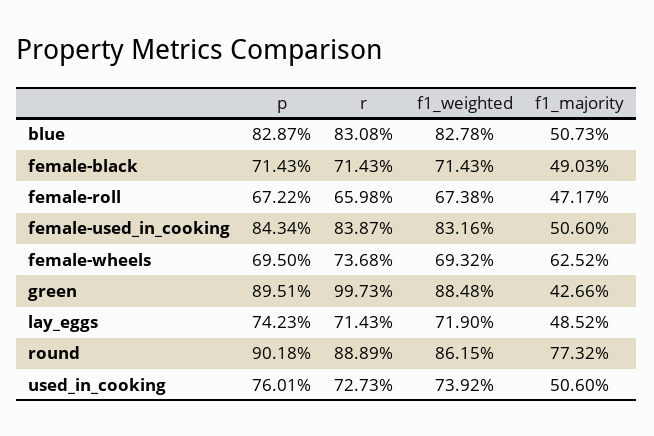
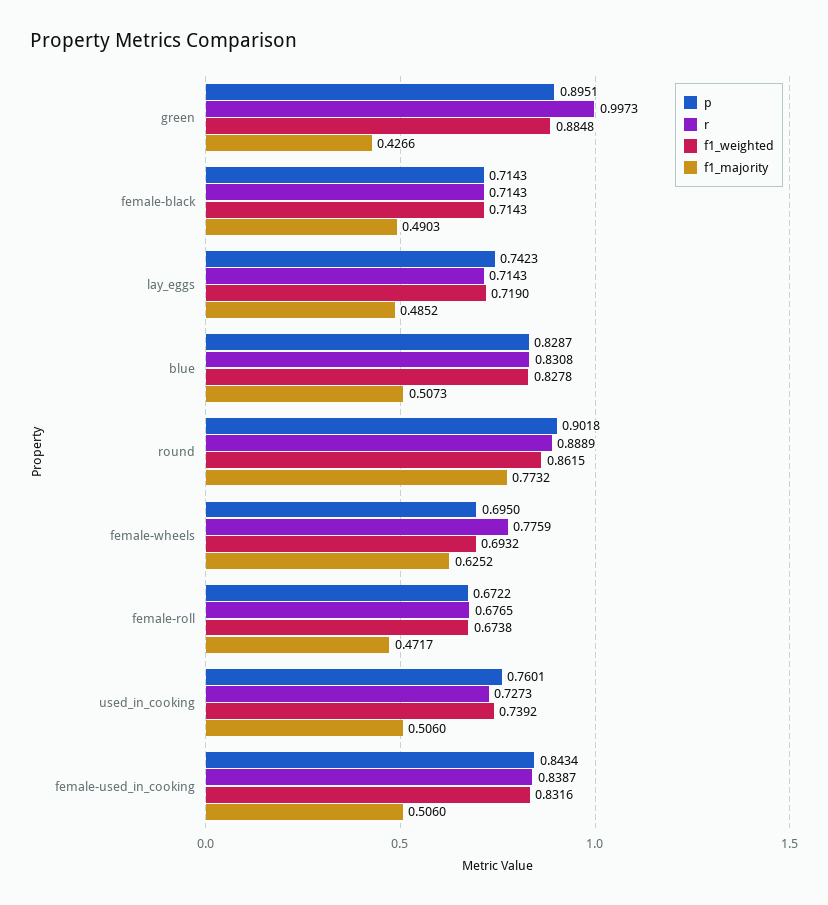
  {
    "p": {
      "blue": 0.8287,
      "female-black": 0.7143,
      "female-roll": 0.6722,
      "female-used_in_cooking": 0.8434,
      "female-wheels": 0.695,
      "green": 0.8951,
      "lay_eggs": 0.7423,
      "round": 0.9018,
      "used_in_cooking": 0.7601
    },
    "r": {
      "blue": 0.8308,
      "female-black": 0.7143,
-     "female-roll": 0.6598,
+     "female-roll": 0.6765,
      "female-used_in_cooking": 0.8387,
-     "female-wheels": 0.7368,
+     "female-wheels": 0.7759,
      "green": 0.9973,
      "lay_eggs": 0.7143,
      "round": 0.8889,
      "used_in_cooking": 0.7273
    },
    "f1_weighted": {
      "blue": 0.8278,
      "female-black": 0.7143,
      "female-roll": 0.6738,
      "female-used_in_cooking": 0.8316,
      "female-wheels": 0.6932,
      "green": 0.8848,
      "lay_eggs": 0.719,
      "round": 0.8615,
      "used_in_cooking": 0.7392
    },
    "f1_majority": {
      "blue": 0.5073,
      "female-black": 0.4903,
      "female-roll": 0.4717,
      "female-used_in_cooking": 0.506,
      "female-wheels": 0.6252,
      "green": 0.4266,
      "lay_eggs": 0.4852,
      "round": 0.7732,
      "used_in_cooking": 0.506
    }
  }

